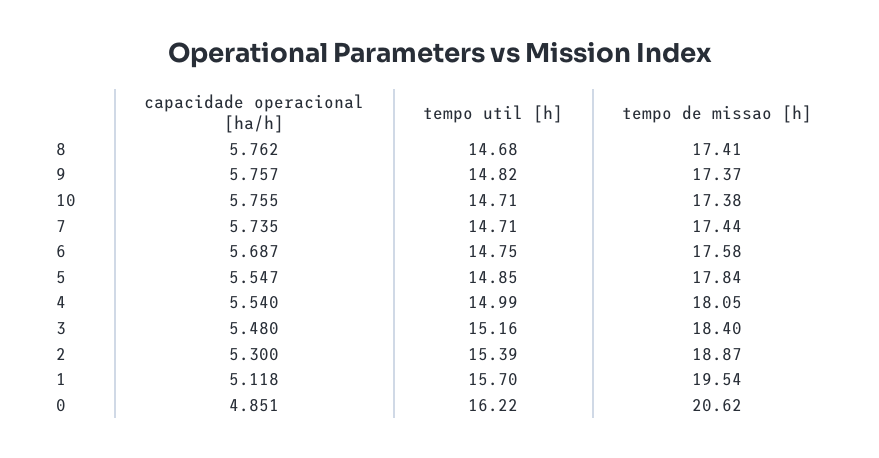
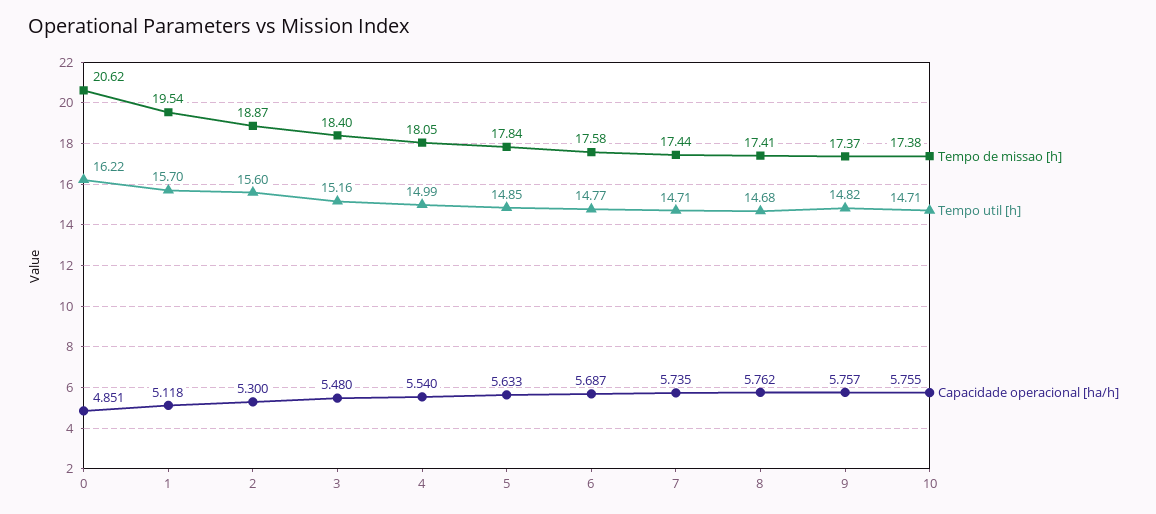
  {
    "capacidade operacional [ha/h]": {
      "8": 5.762,
      "9": 5.757,
      "10": 5.755,
      "7": 5.735,
      "6": 5.687,
-     "5": 5.547,
+     "5": 5.633,
      "4": 5.54,
      "3": 5.48,
      "2": 5.3,
      "1": 5.118,
      "0": 4.851
    },
    "tempo util [h]": {
      "8": 14.68,
      "9": 14.82,
      "10": 14.71,
      "7": 14.71,
-     "6": 14.75,
+     "6": 14.77,
      "5": 14.85,
      "4": 14.99,
      "3": 15.16,
-     "2": 15.39,
+     "2": 15.6,
      "1": 15.7,
      "0": 16.22
    },
    "tempo de missao [h]": {
      "8": 17.41,
      "9": 17.37,
      "10": 17.38,
      "7": 17.44,
      "6": 17.58,
      "5": 17.84,
      "4": 18.05,
      "3": 18.4,
      "2": 18.87,
      "1": 19.54,
      "0": 20.62
    }
  }

